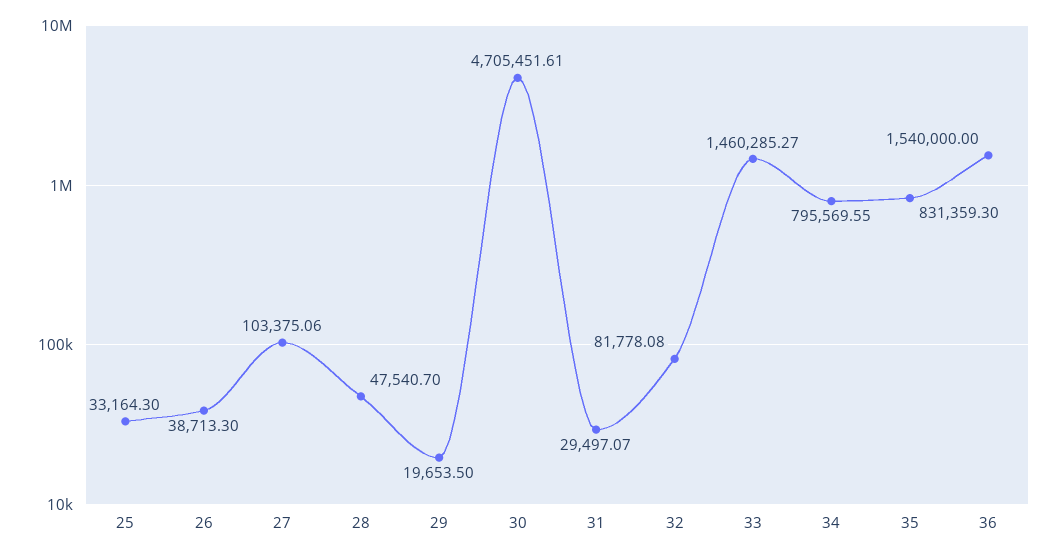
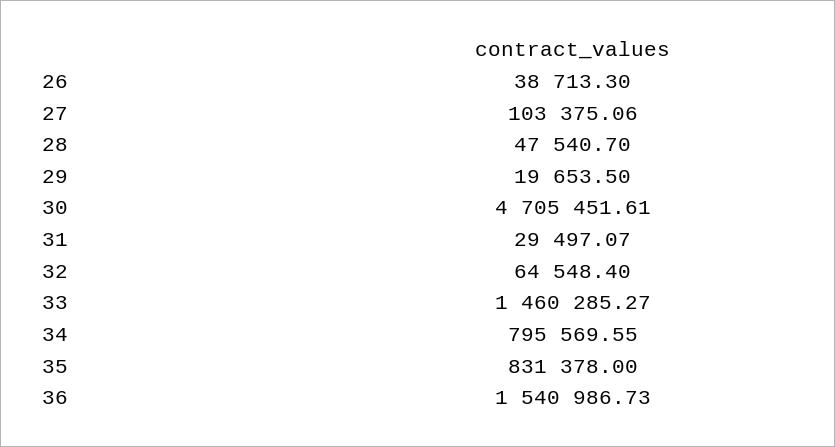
  {
-   "25": 33164.3,
    "26": 38713.3,
    "27": 103375.06,
    "28": 47540.7,
    "29": 19653.5,
    "30": 4705451.61,
    "31": 29497.07,
-   "32": 81778.08,
+   "32": 64548.4,
    "33": 1460285.27,
    "34": 795569.55,
-   "35": 831359.3,
+   "35": 831378,
-   "36": 1540000
+   "36": 1540986.73
  }

